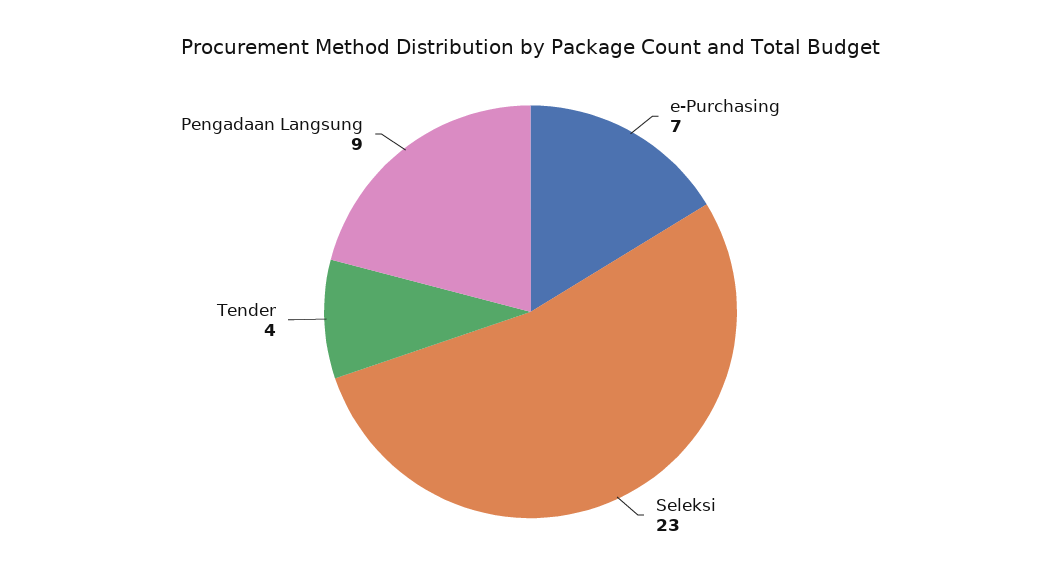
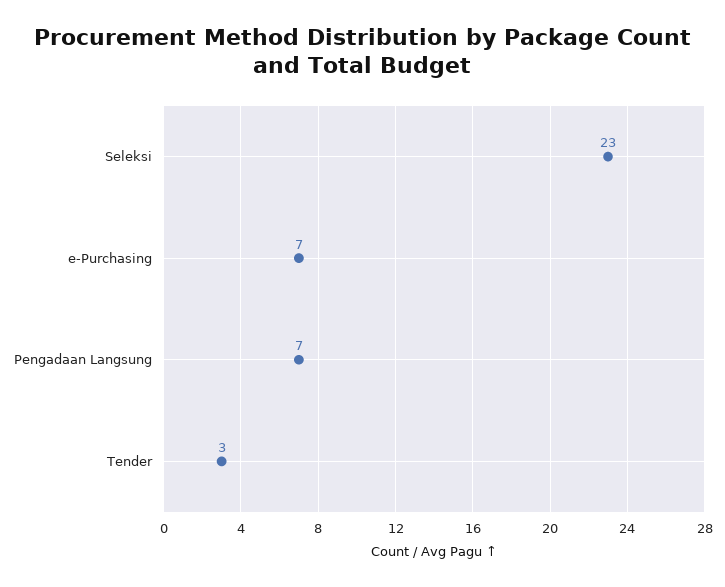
  {
    "e-Purchasing": 7,
    "Seleksi": 23,
-   "Tender": 4,
+   "Tender": 3,
-   "Pengadaan Langsung": 9
+   "Pengadaan Langsung": 7
  }

